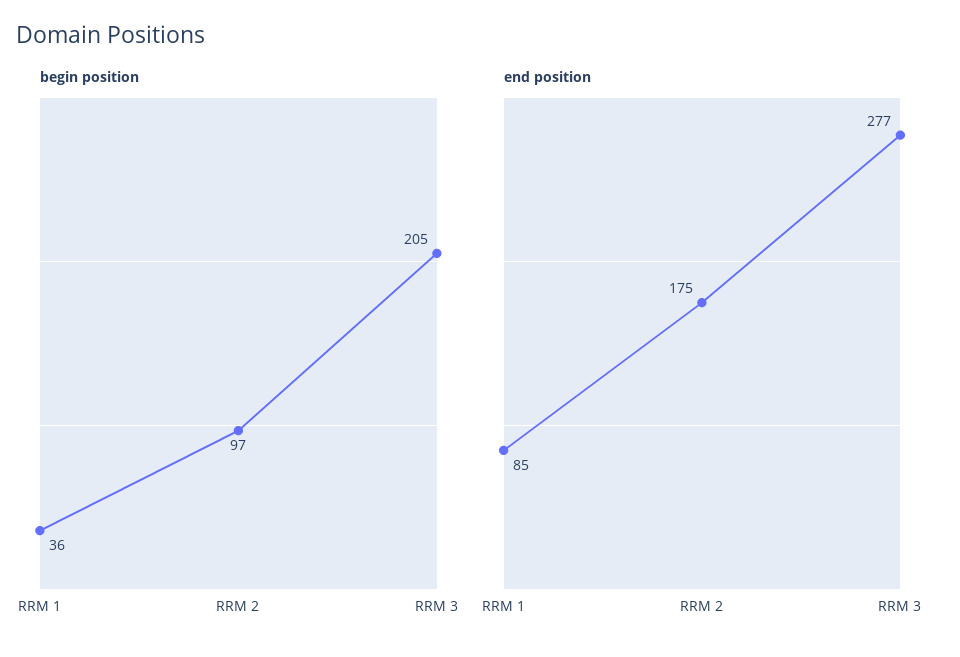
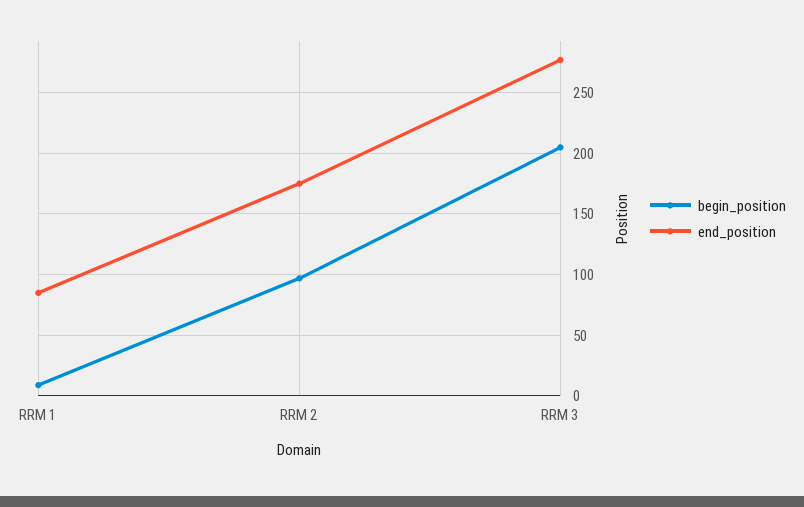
  {
    "begin position": {
-     "RRM 1": 36,
+     "RRM 1": 10,
      "RRM 2": 97,
      "RRM 3": 205
    },
    "end position": {
      "RRM 1": 85,
      "RRM 2": 175,
      "RRM 3": 277
    }
  }

